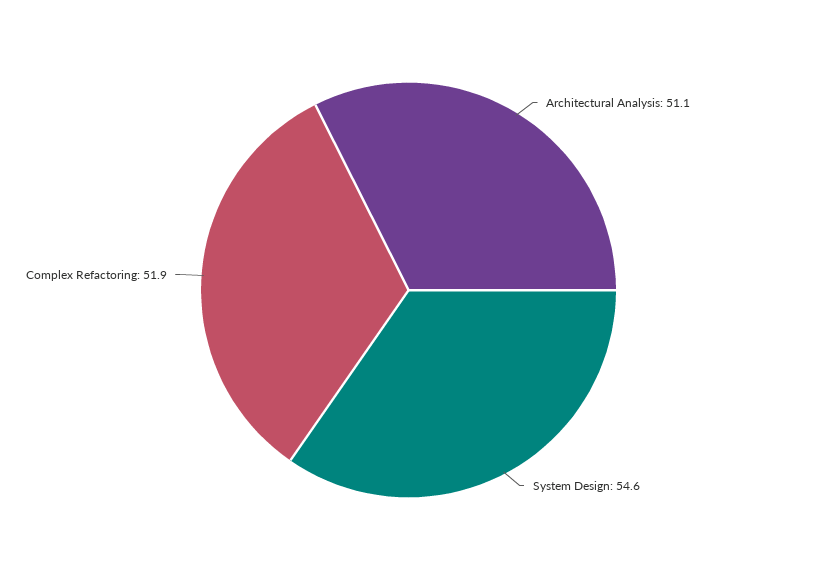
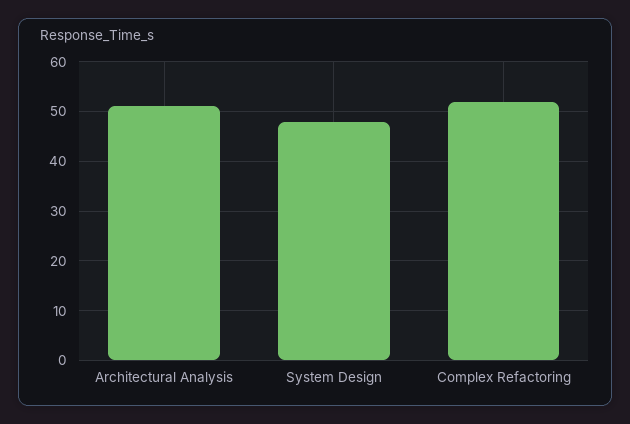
  {
    "Architectural Analysis": 51.1,
-   "System Design": 54.6,
+   "System Design": 48,
    "Complex Refactoring": 51.9
  }

